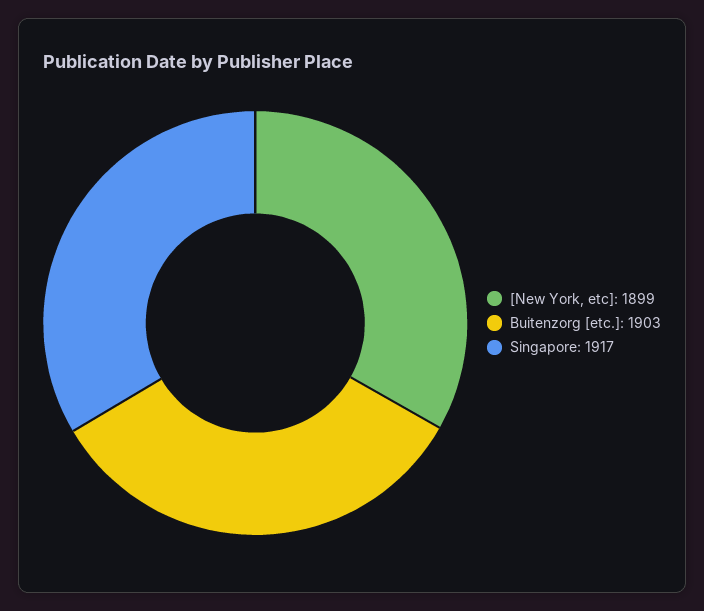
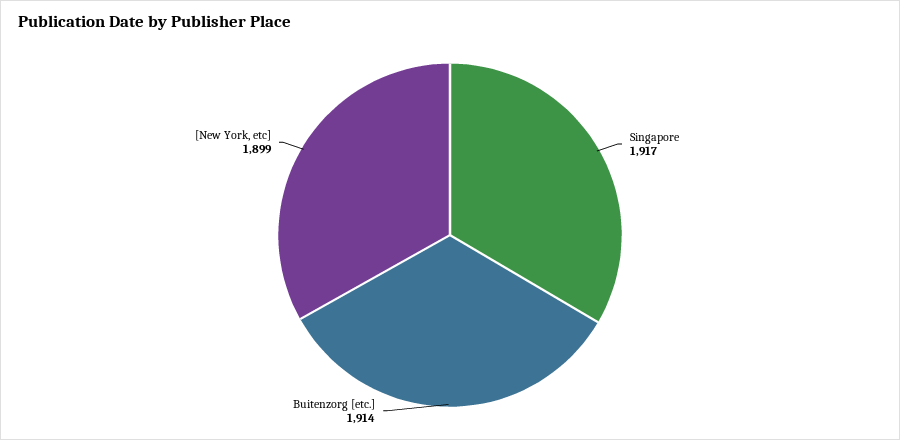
  {
    "[New York, etc]": 1899,
-   "Buitenzorg [etc.]": 1903,
+   "Buitenzorg [etc.]": 1914,
    "Singapore": 1917
  }

